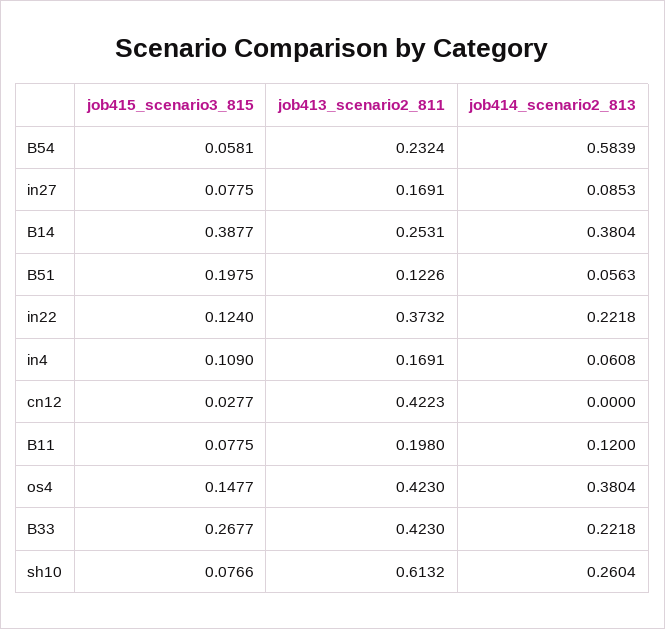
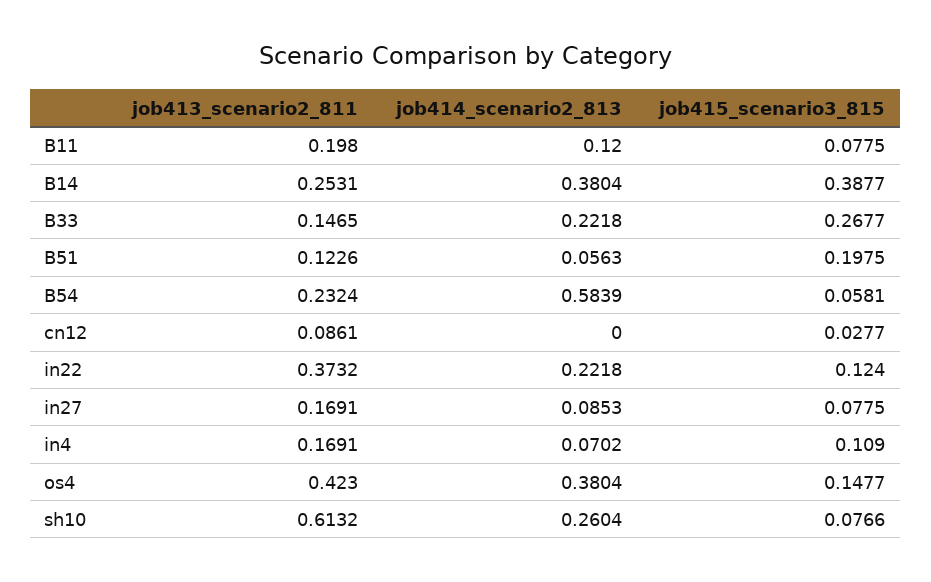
  {
    "job415_scenario3_815": {
      "B54": 0.0581,
      "in27": 0.0775,
      "B14": 0.3877,
      "B51": 0.1975,
      "in22": 0.124,
      "in4": 0.109,
      "cn12": 0.0277,
      "B11": 0.0775,
      "os4": 0.1477,
      "B33": 0.2677,
      "sh10": 0.0766
    },
    "job413_scenario2_811": {
      "B54": 0.2324,
      "in27": 0.1691,
      "B14": 0.2531,
      "B51": 0.1226,
      "in22": 0.3732,
      "in4": 0.1691,
-     "cn12": 0.4223,
+     "cn12": 0.0861,
      "B11": 0.198,
      "os4": 0.423,
-     "B33": 0.423,
+     "B33": 0.1465,
      "sh10": 0.6132
    },
    "job414_scenario2_813": {
      "B54": 0.5839,
      "in27": 0.0853,
      "B14": 0.3804,
      "B51": 0.0563,
      "in22": 0.2218,
-     "in4": 0.0608,
+     "in4": 0.0702,
      "cn12": 0,
      "B11": 0.12,
      "os4": 0.3804,
      "B33": 0.2218,
      "sh10": 0.2604
    }
  }

